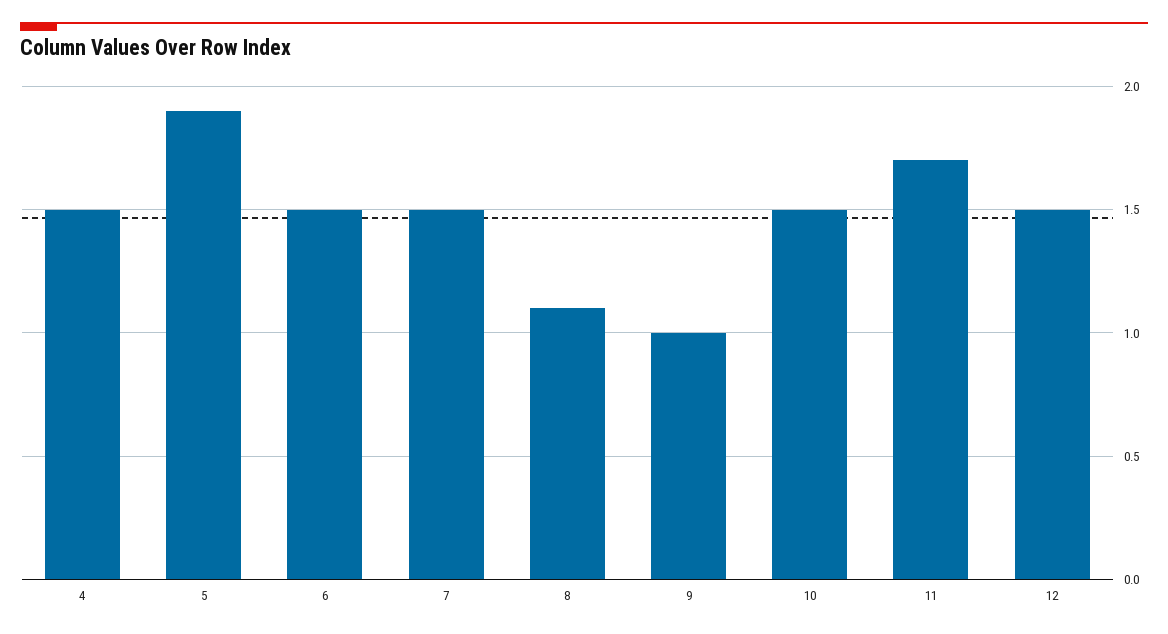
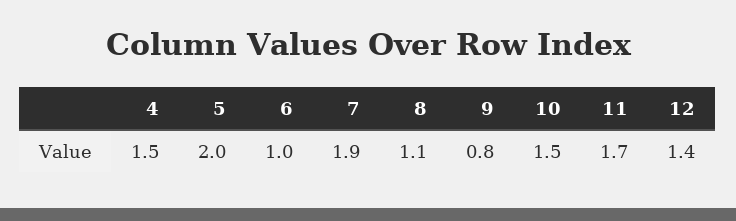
  {
    "4": 1.5,
-   "5": 1.9,
+   "5": 2,
-   "6": 1.5,
+   "6": 1,
-   "7": 1.5,
+   "7": 1.9,
    "8": 1.1,
-   "9": 1,
+   "9": 0.8,
    "10": 1.5,
    "11": 1.7,
-   "12": 1.5
+   "12": 1.4
  }

